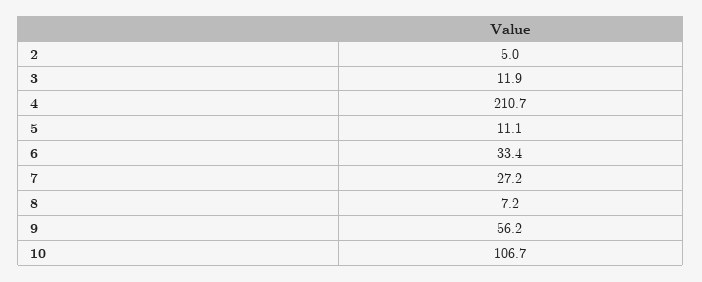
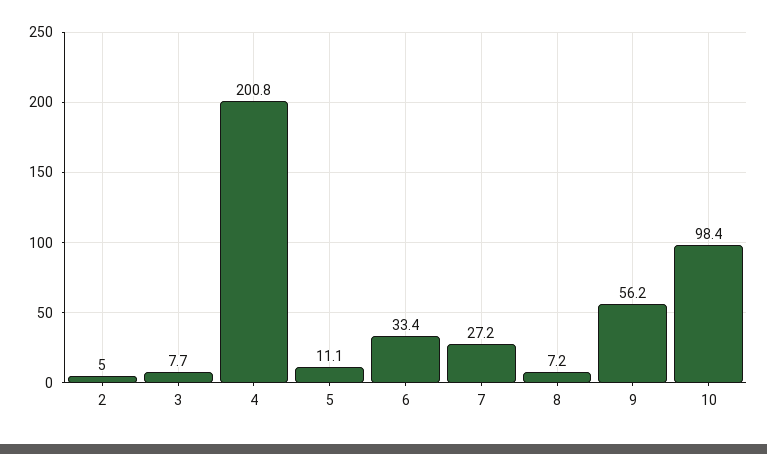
  {
    "2": 5,
-   "3": 11.9,
+   "3": 7.7,
-   "4": 210.7,
+   "4": 200.8,
    "5": 11.1,
    "6": 33.4,
    "7": 27.2,
    "8": 7.2,
    "9": 56.2,
-   "10": 106.7
+   "10": 98.4
  }

